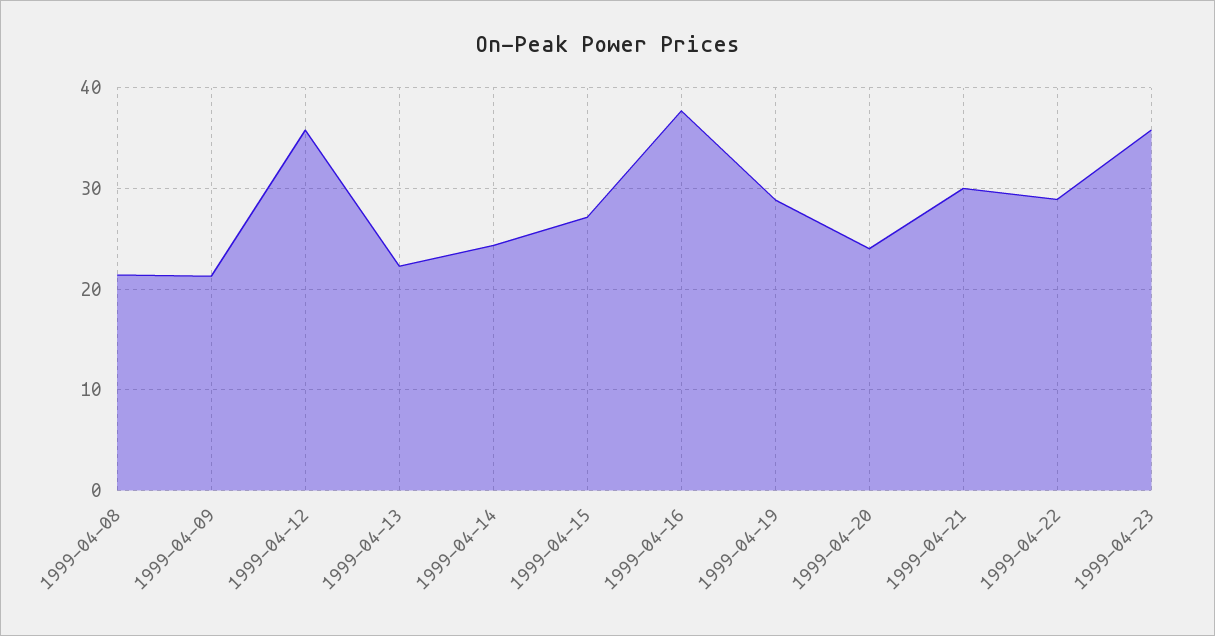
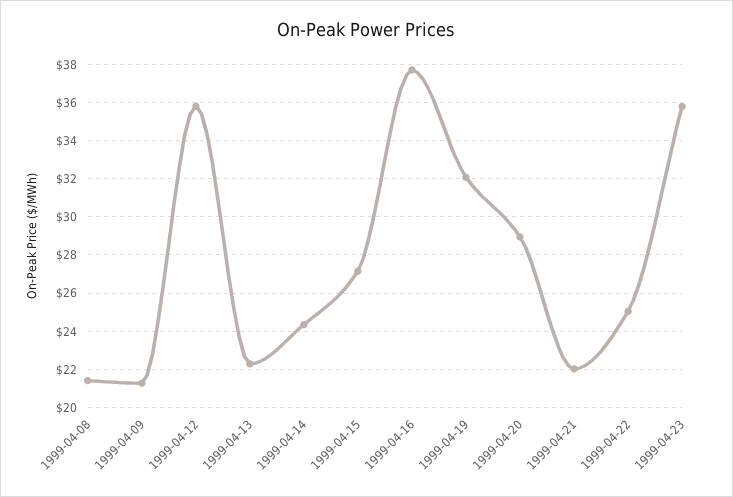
  {
    "1999-04-08": 21.5,
    "1999-04-09": 21.5,
    "1999-04-12": 36,
    "1999-04-13": 22.5,
    "1999-04-14": 24.5,
    "1999-04-15": 27,
    "1999-04-16": 37.5,
-   "1999-04-19": 29,
+   "1999-04-19": 32,
-   "1999-04-20": 24,
+   "1999-04-20": 29,
-   "1999-04-21": 30,
+   "1999-04-21": 22,
-   "1999-04-22": 29,
+   "1999-04-22": 25,
    "1999-04-23": 36
  }

